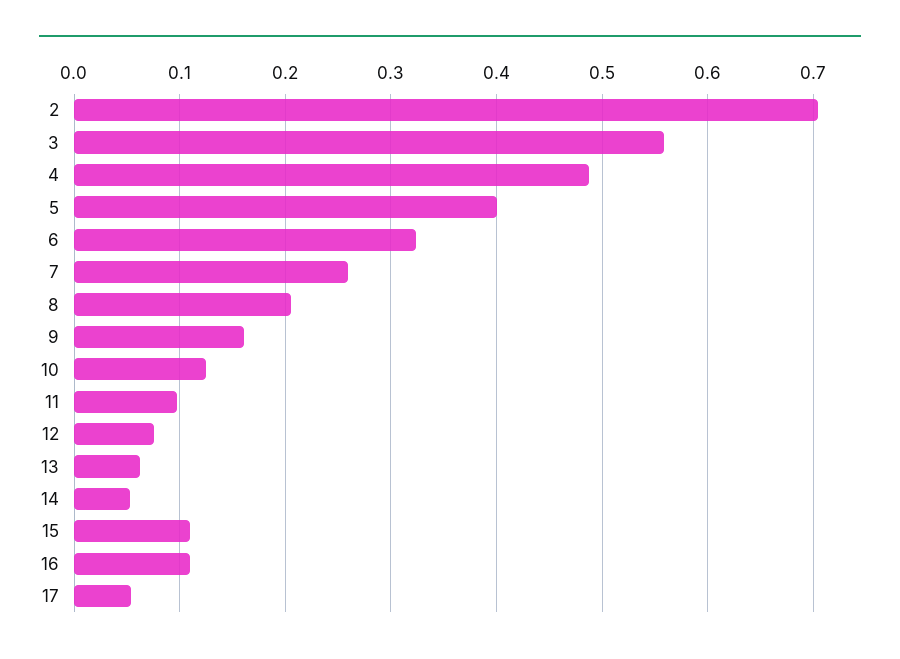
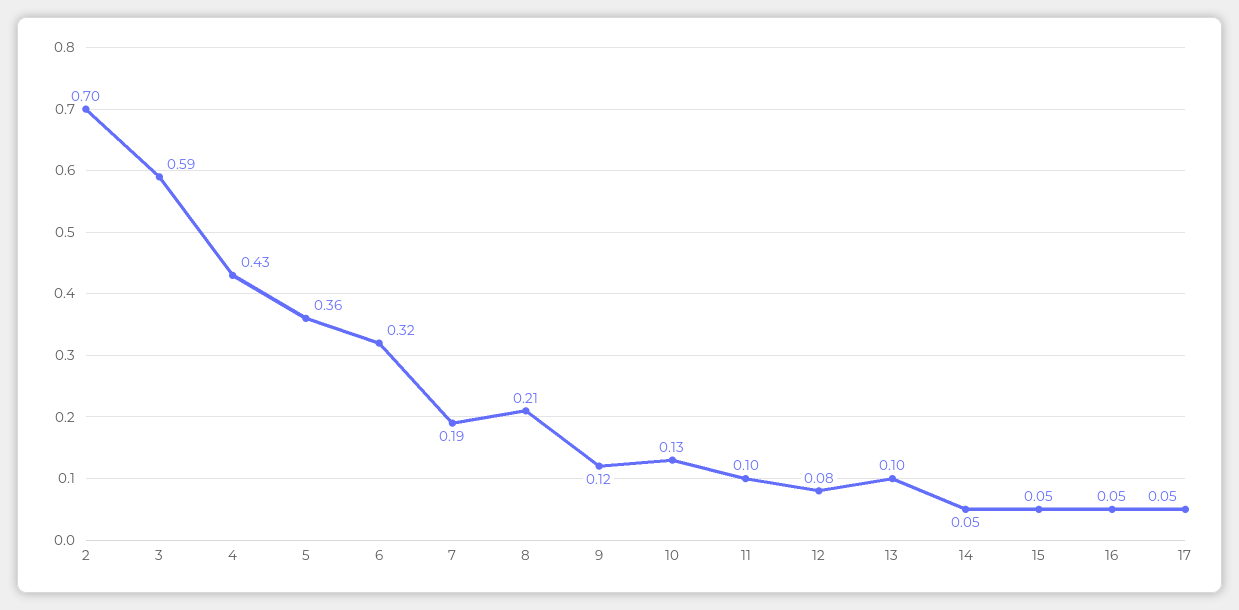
  {
    "2": 0.7,
-   "3": 0.56,
+   "3": 0.59,
-   "4": 0.49,
+   "4": 0.43,
-   "5": 0.4,
+   "5": 0.36,
    "6": 0.32,
-   "7": 0.26,
+   "7": 0.19,
    "8": 0.21,
-   "9": 0.16,
+   "9": 0.12,
    "10": 0.13,
    "11": 0.1,
    "12": 0.08,
-   "13": 0.06,
+   "13": 0.1,
    "14": 0.05,
-   "15": 0.11,
+   "15": 0.05,
-   "16": 0.11,
+   "16": 0.05,
    "17": 0.05
  }

